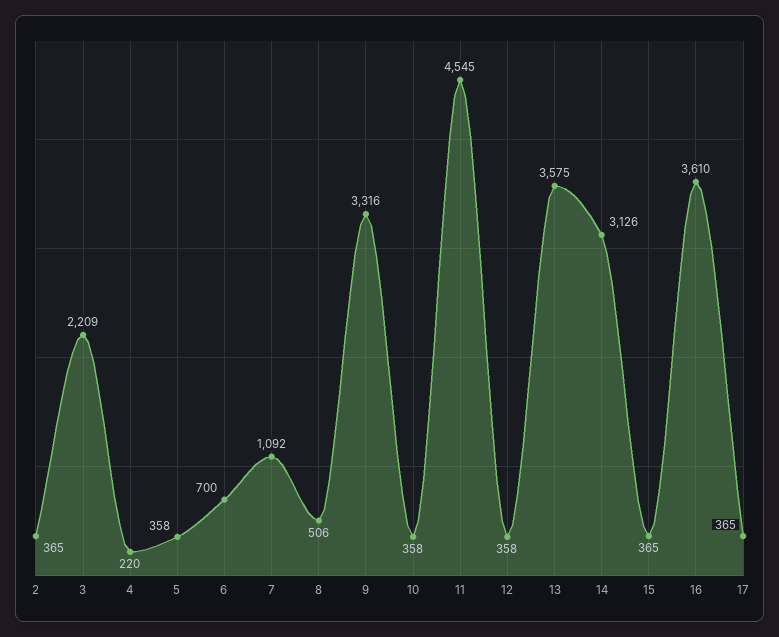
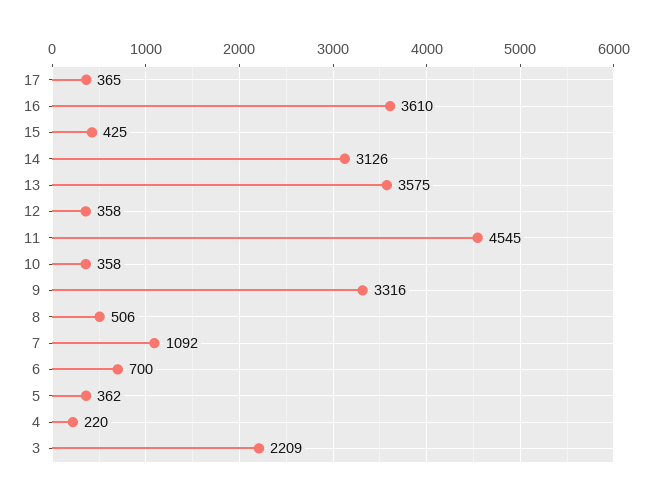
  {
-   "2": 365,
    "3": 2209,
    "4": 220,
-   "5": 358,
+   "5": 362,
    "6": 700,
    "7": 1092,
    "8": 506,
    "9": 3316,
    "10": 358,
    "11": 4545,
    "12": 358,
    "13": 3575,
    "14": 3126,
-   "15": 365,
+   "15": 425,
    "16": 3610,
    "17": 365
  }

